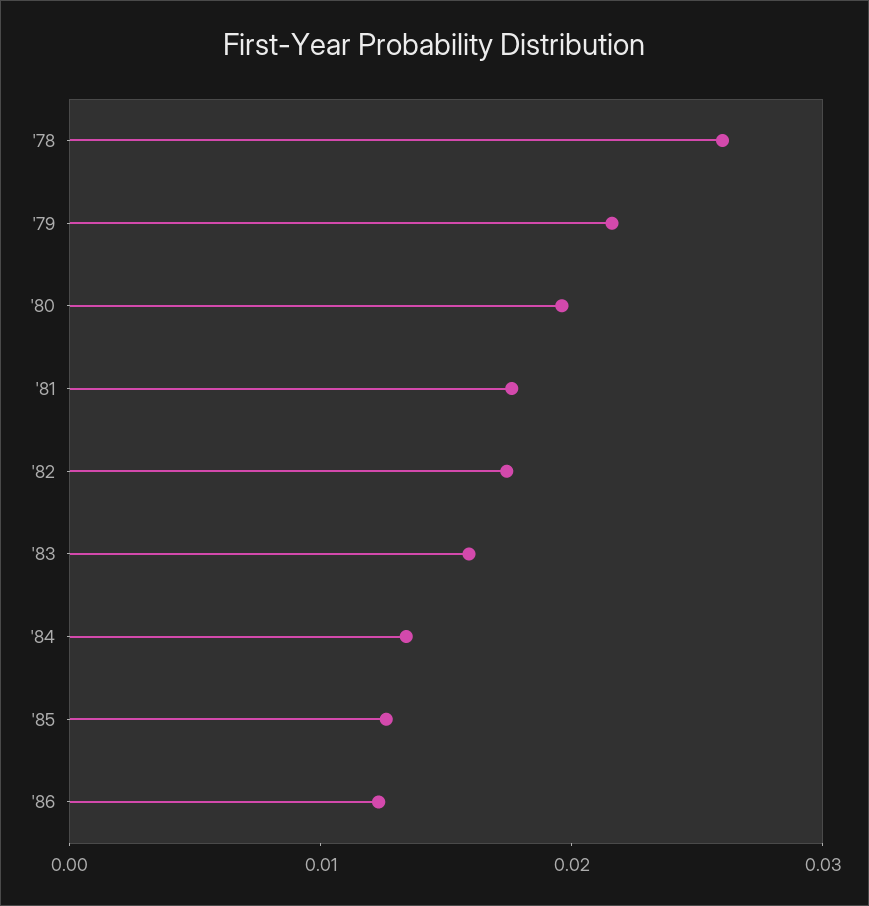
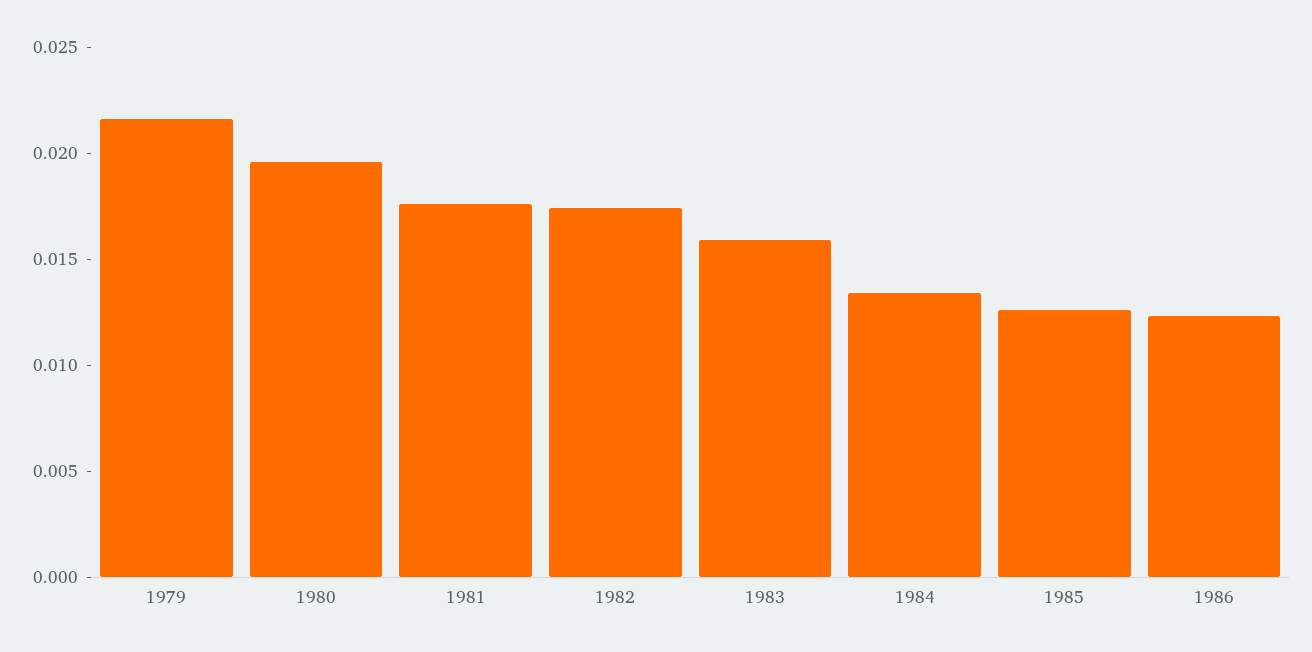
  {
-   "'78": 0.026,
    "'79": 0.022,
    "'80": 0.02,
    "'81": 0.018,
    "'82": 0.017,
    "'83": 0.016,
    "'84": 0.013,
    "'85": 0.013,
    "'86": 0.012
  }

